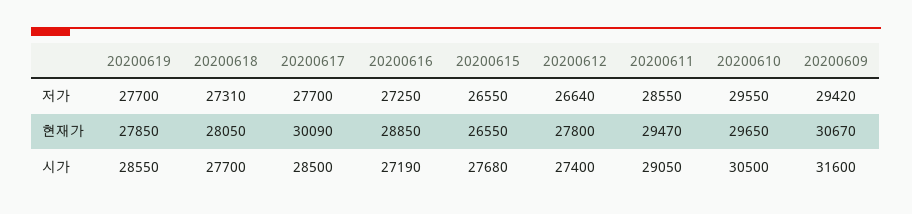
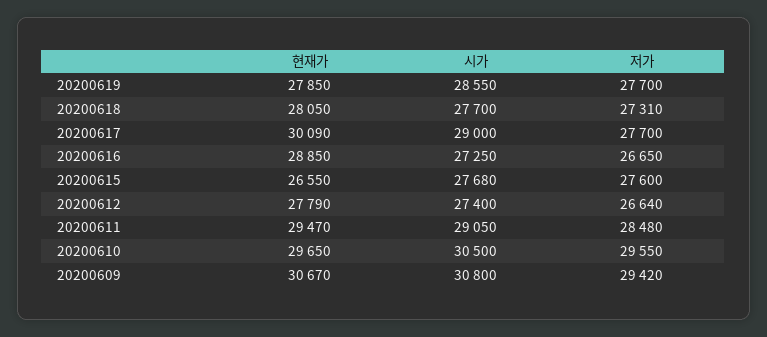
  {
    "20200619": {
      "저가": 27700,
      "현재가": 27850,
      "시가": 28550
    },
    "20200618": {
      "저가": 27310,
      "현재가": 28050,
      "시가": 27700
    },
    "20200617": {
      "저가": 27700,
      "현재가": 30090,
-     "시가": 28500
+     "시가": 29000
    },
    "20200616": {
-     "저가": 27250,
+     "저가": 26650,
      "현재가": 28850,
-     "시가": 27190
+     "시가": 27250
    },
    "20200615": {
-     "저가": 26550,
+     "저가": 27600,
      "현재가": 26550,
      "시가": 27680
    },
    "20200612": {
      "저가": 26640,
-     "현재가": 27800,
+     "현재가": 27790,
      "시가": 27400
    },
    "20200611": {
-     "저가": 28550,
+     "저가": 28480,
      "현재가": 29470,
      "시가": 29050
    },
    "20200610": {
      "저가": 29550,
      "현재가": 29650,
      "시가": 30500
    },
    "20200609": {
      "저가": 29420,
      "현재가": 30670,
-     "시가": 31600
+     "시가": 30800
    }
  }

